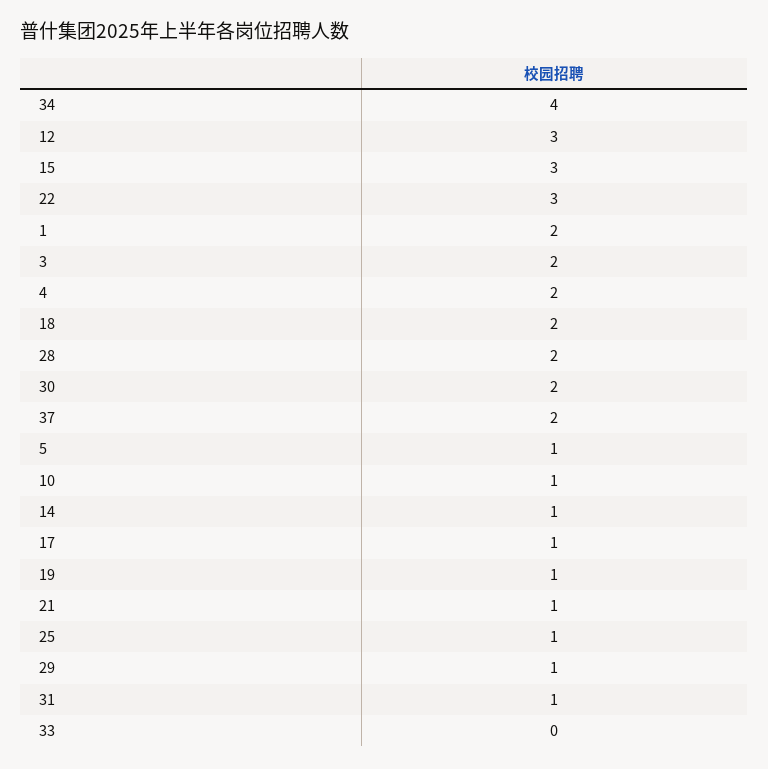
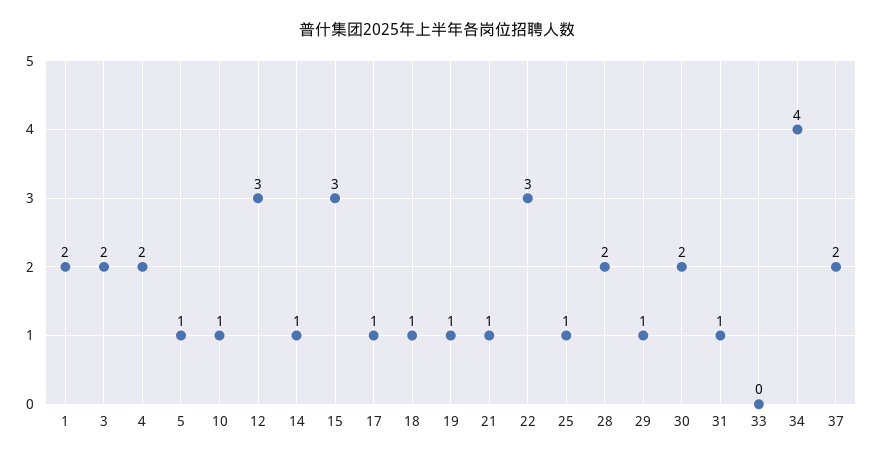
  {
    "34": 4,
    "12": 3,
    "15": 3,
    "22": 3,
    "1": 2,
    "3": 2,
    "4": 2,
-   "18": 2,
+   "18": 1,
    "28": 2,
    "30": 2,
    "37": 2,
    "5": 1,
    "10": 1,
    "14": 1,
    "17": 1,
    "19": 1,
    "21": 1,
    "25": 1,
    "29": 1,
    "31": 1,
    "33": 0
  }

